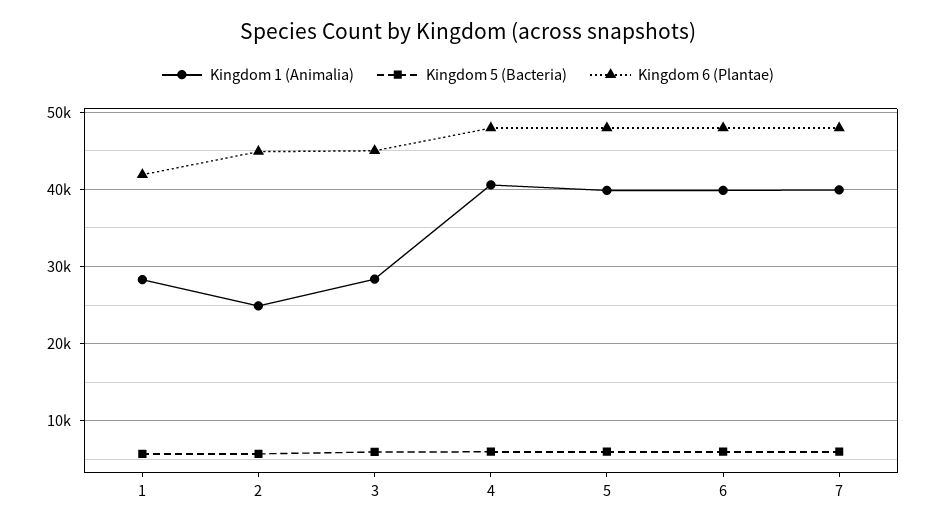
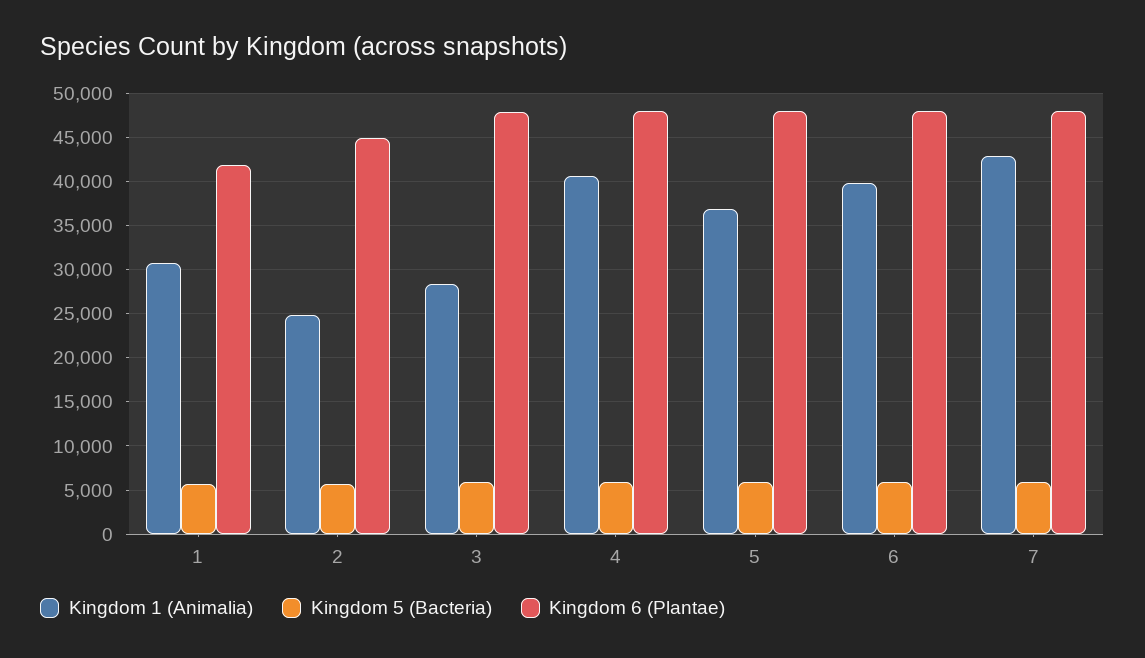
  {
    "Kingdom 1 (Animalia)": {
-     "1": 28000,
+     "1": 31000,
      "2": 25000,
      "3": 28000,
      "4": 41000,
-     "5": 40000,
+     "5": 37000,
      "6": 40000,
-     "7": 40000
+     "7": 43000
    },
    "Kingdom 5 (Bacteria)": {
      "1": 6000,
      "2": 6000,
      "3": 6000,
      "4": 6000,
      "5": 6000,
      "6": 6000,
      "7": 6000
    },
    "Kingdom 6 (Plantae)": {
      "1": 42000,
      "2": 45000,
-     "3": 45000,
+     "3": 48000,
      "4": 48000,
      "5": 48000,
      "6": 48000,
      "7": 48000
    }
  }

